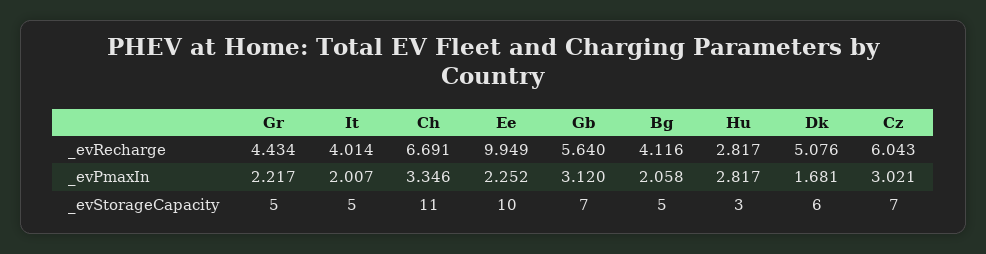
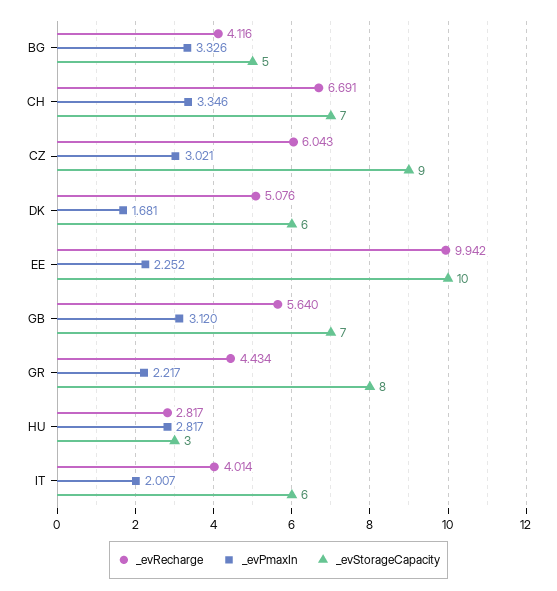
  {
    "_evRecharge": {
      "Gr": 4.434,
      "It": 4.014,
      "Ch": 6.691,
-     "Ee": 9.949,
+     "Ee": 9.942,
      "Gb": 5.64,
      "Bg": 4.116,
      "Hu": 2.817,
      "Dk": 5.076,
      "Cz": 6.043
    },
    "_evPmaxIn": {
      "Gr": 2.217,
      "It": 2.007,
      "Ch": 3.346,
      "Ee": 2.252,
      "Gb": 3.12,
-     "Bg": 2.058,
+     "Bg": 3.326,
      "Hu": 2.817,
      "Dk": 1.681,
      "Cz": 3.021
    },
    "_evStorageCapacity": {
-     "Gr": 5,
+     "Gr": 8,
-     "It": 5,
+     "It": 6,
-     "Ch": 11,
+     "Ch": 7,
      "Ee": 10,
      "Gb": 7,
      "Bg": 5,
      "Hu": 3,
      "Dk": 6,
-     "Cz": 7
+     "Cz": 9
    }
  }

